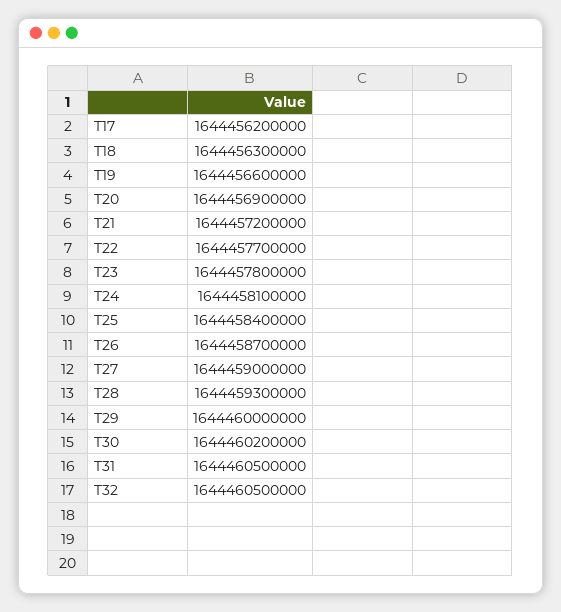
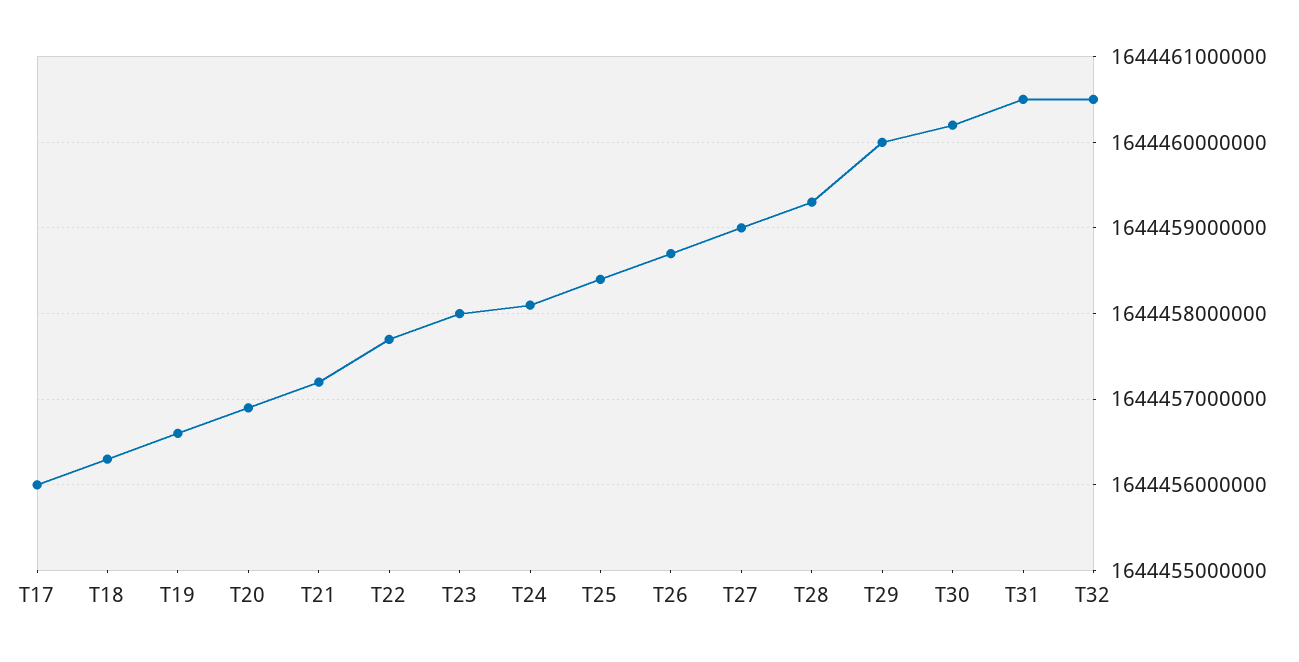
  {
-   "T17": 1644456200000,
+   "T17": 1644456000000,
    "T18": 1644456300000,
    "T19": 1644456600000,
    "T20": 1644456900000,
    "T21": 1644457200000,
    "T22": 1644457700000,
-   "T23": 1644457800000,
+   "T23": 1644458000000,
    "T24": 1644458100000,
    "T25": 1644458400000,
    "T26": 1644458700000,
    "T27": 1644459000000,
    "T28": 1644459300000,
    "T29": 1644460000000,
    "T30": 1644460200000,
    "T31": 1644460500000,
    "T32": 1644460500000
  }

